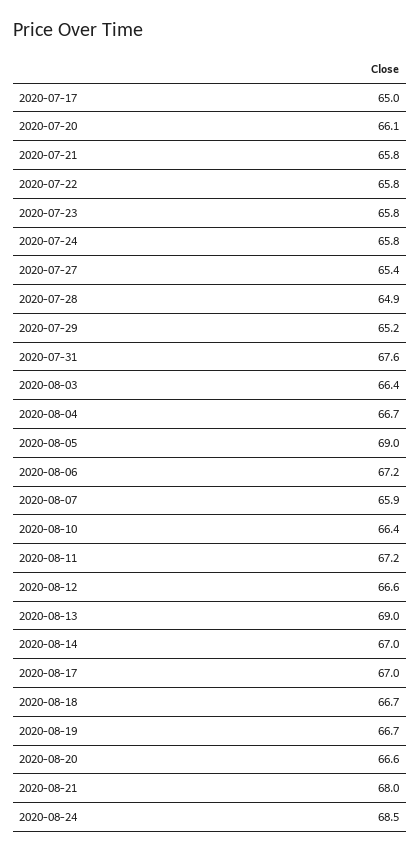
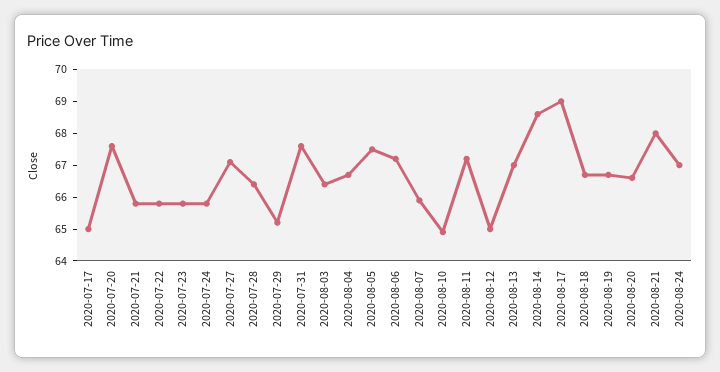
  {
    "2020-07-17": 65,
-   "2020-07-20": 66.1,
+   "2020-07-20": 67.5,
    "2020-07-21": 65.8,
    "2020-07-22": 65.8,
    "2020-07-23": 65.8,
    "2020-07-24": 65.8,
-   "2020-07-27": 65.4,
+   "2020-07-27": 67,
-   "2020-07-28": 64.9,
+   "2020-07-28": 66.5,
    "2020-07-29": 65.2,
    "2020-07-31": 67.6,
    "2020-08-03": 66.4,
    "2020-08-04": 66.7,
-   "2020-08-05": 69,
+   "2020-08-05": 67.5,
    "2020-08-06": 67.2,
    "2020-08-07": 65.9,
-   "2020-08-10": 66.4,
+   "2020-08-10": 65,
    "2020-08-11": 67.2,
-   "2020-08-12": 66.6,
+   "2020-08-12": 65,
-   "2020-08-13": 69,
+   "2020-08-13": 67,
-   "2020-08-14": 67,
+   "2020-08-14": 68.5,
-   "2020-08-17": 67,
+   "2020-08-17": 69,
    "2020-08-18": 66.7,
    "2020-08-19": 66.7,
    "2020-08-20": 66.6,
    "2020-08-21": 68,
-   "2020-08-24": 68.5
+   "2020-08-24": 67
  }

